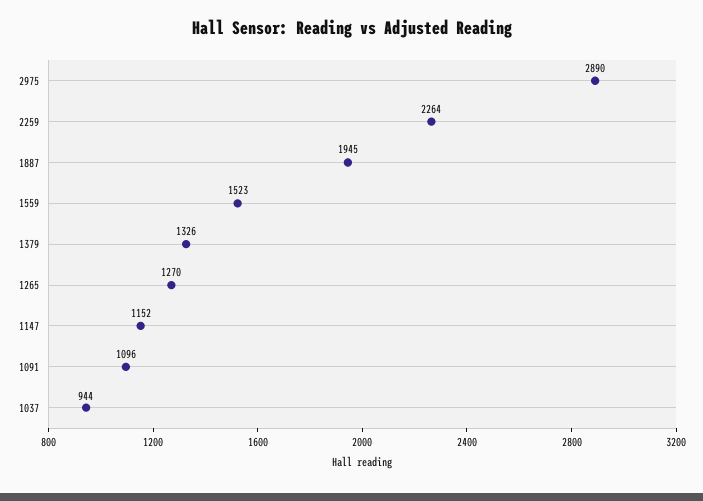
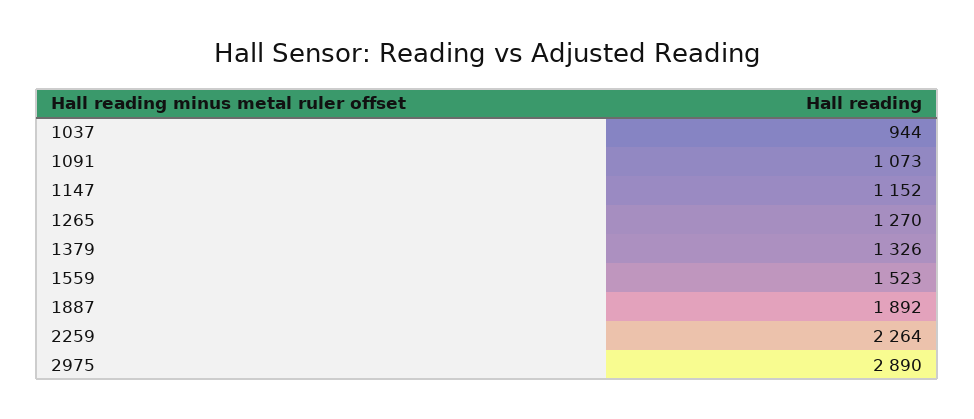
  {
    "2975": 2890,
    "2259": 2264,
-   "1887": 1945,
+   "1887": 1892,
    "1559": 1523,
    "1379": 1326,
    "1265": 1270,
    "1147": 1152,
-   "1091": 1096,
+   "1091": 1073,
    "1037": 944
  }

